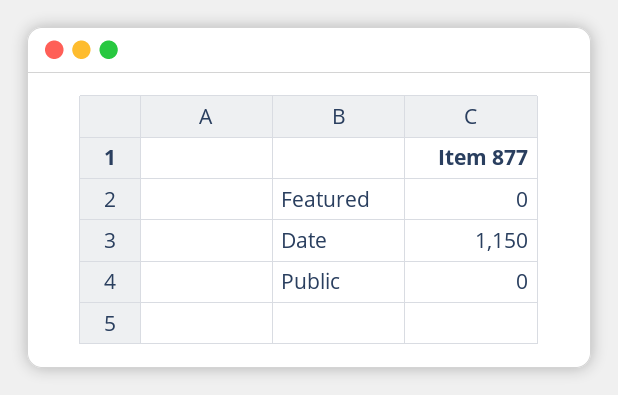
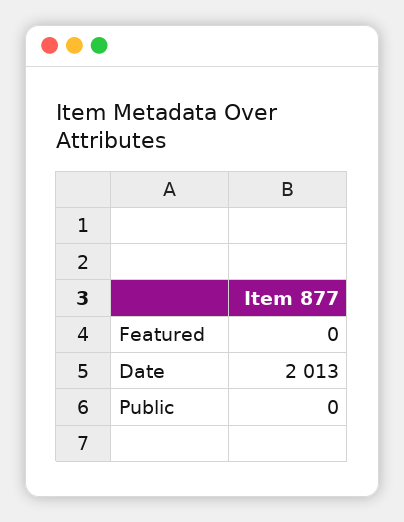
  {
    "Featured": 0,
-   "Date": 1150,
+   "Date": 2013,
    "Public": 0
  }

